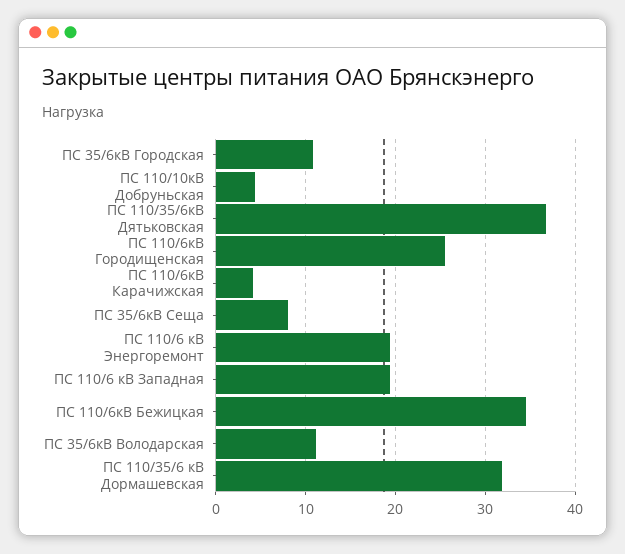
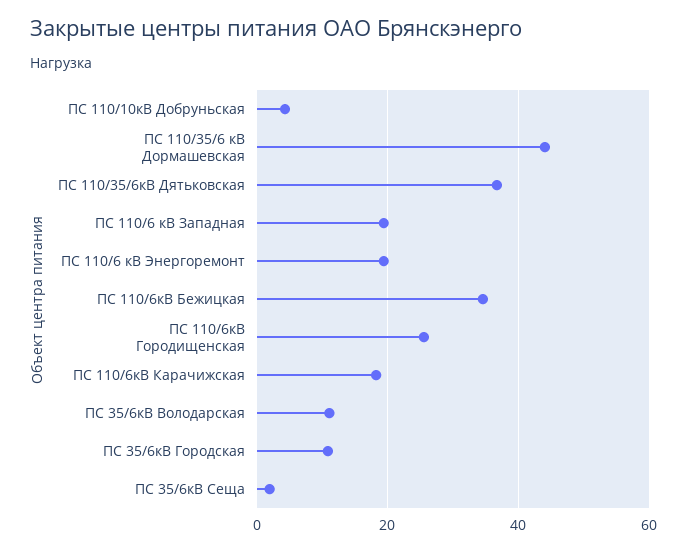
  {
    "ПС 35/6кВ Городская": 11,
    "ПС 110/10кВ Добруньская": 4,
    "ПС 110/35/6кВ Дятьковская": 37,
    "ПС 110/6кВ Городищенская": 26,
-   "ПС 110/6кВ Карачижская": 4,
+   "ПС 110/6кВ Карачижская": 18,
-   "ПС 35/6кВ Сеща": 8,
+   "ПС 35/6кВ Сеща": 2,
    "ПС 110/6 кВ Энергоремонт": 19,
    "ПС 110/6 кВ Западная": 19,
    "ПС 110/6кВ Бежицкая": 35,
    "ПС 35/6кВ Володарская": 11,
-   "ПС 110/35/6 кВ Дормашевская": 32
+   "ПС 110/35/6 кВ Дормашевская": 44
  }

